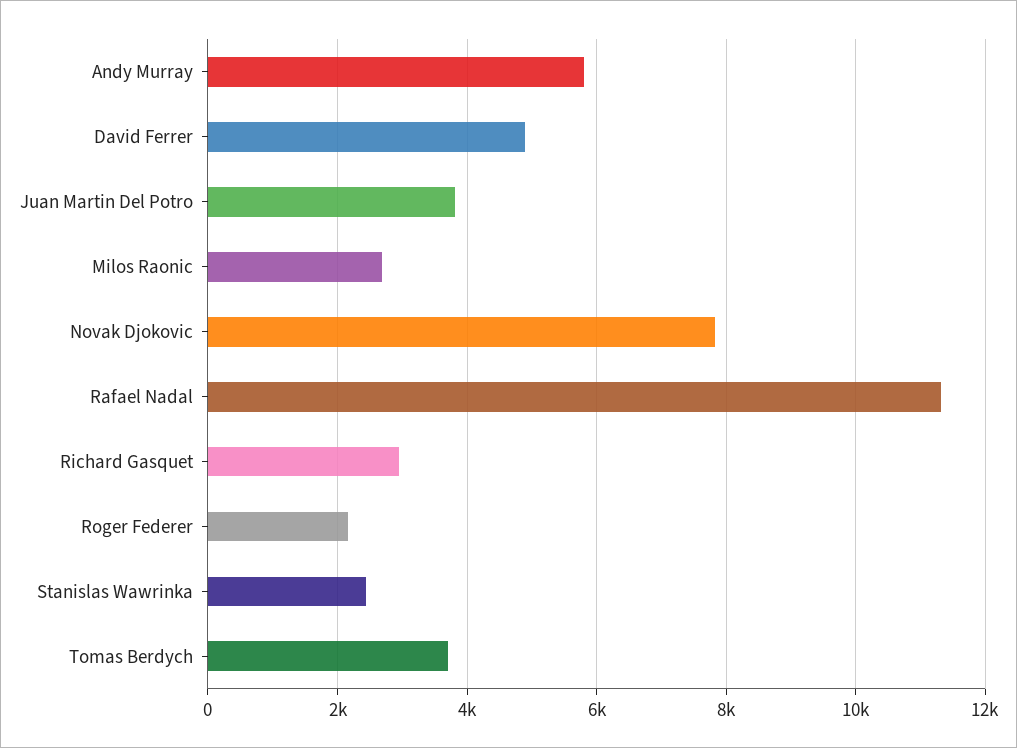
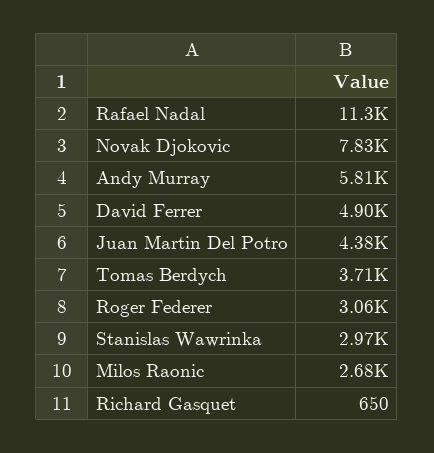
  {
    "Andy Murray": 5810,
    "David Ferrer": 4900,
-   "Juan Martin Del Potro": 3800,
+   "Juan Martin Del Potro": 4380,
    "Milos Raonic": 2680,
    "Novak Djokovic": 7830,
    "Rafael Nadal": 11300,
-   "Richard Gasquet": 3000,
+   "Richard Gasquet": 650,
-   "Roger Federer": 2200,
+   "Roger Federer": 3060,
-   "Stanislas Wawrinka": 2400,
+   "Stanislas Wawrinka": 2970,
    "Tomas Berdych": 3710
  }

